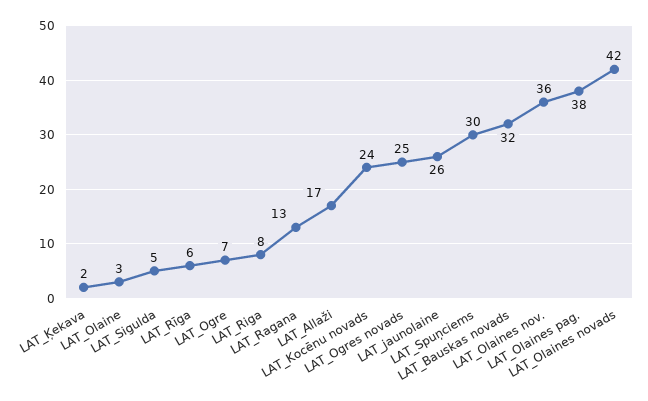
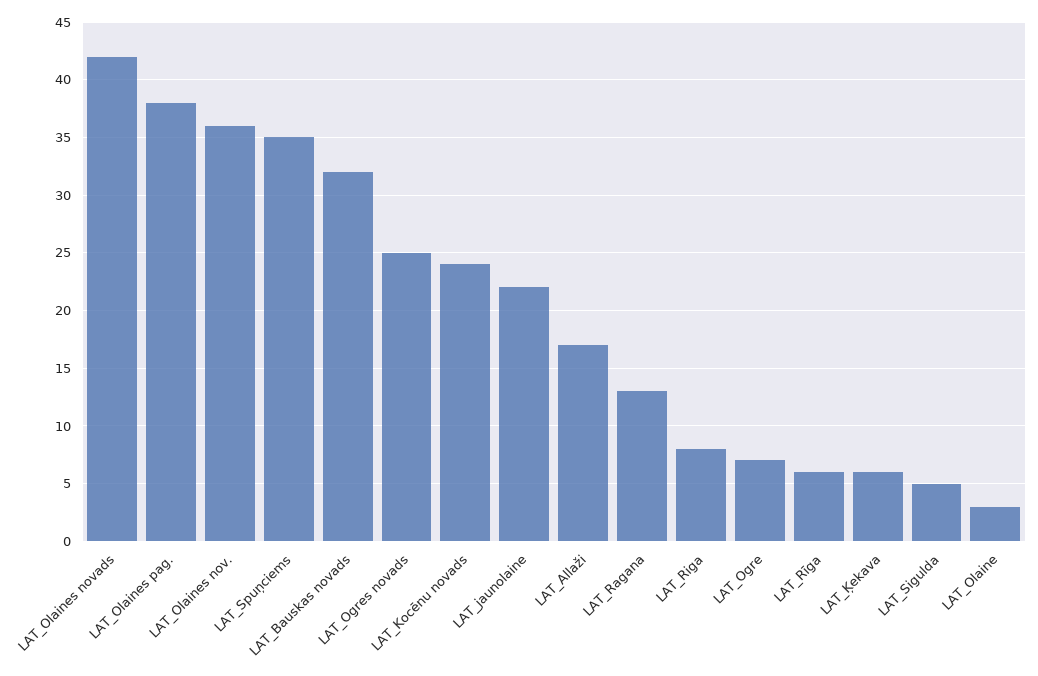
  {
-   "LAT_Ķekava": 2,
+   "LAT_Ķekava": 6,
    "LAT_Olaine": 3,
    "LAT_Sigulda": 5,
    "LAT_Rīga": 6,
    "LAT_Ogre": 7,
    "LAT_Riga": 8,
    "LAT_Ragana": 13,
    "LAT_Allaži": 17,
    "LAT_Kocēnu novads": 24,
    "LAT_Ogres novads": 25,
-   "LAT_jaunolaine": 26,
+   "LAT_jaunolaine": 22,
-   "LAT_Spuņciems": 30,
+   "LAT_Spuņciems": 35,
    "LAT_Bauskas novads": 32,
    "LAT_Olaines nov.": 36,
    "LAT_Olaines pag.": 38,
    "LAT_Olaines novads": 42
  }

